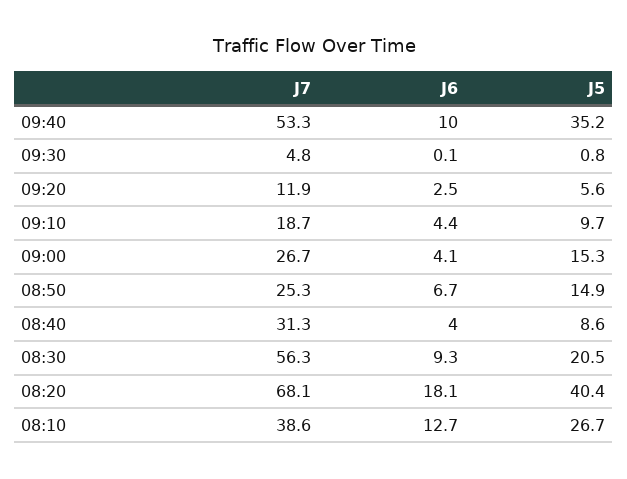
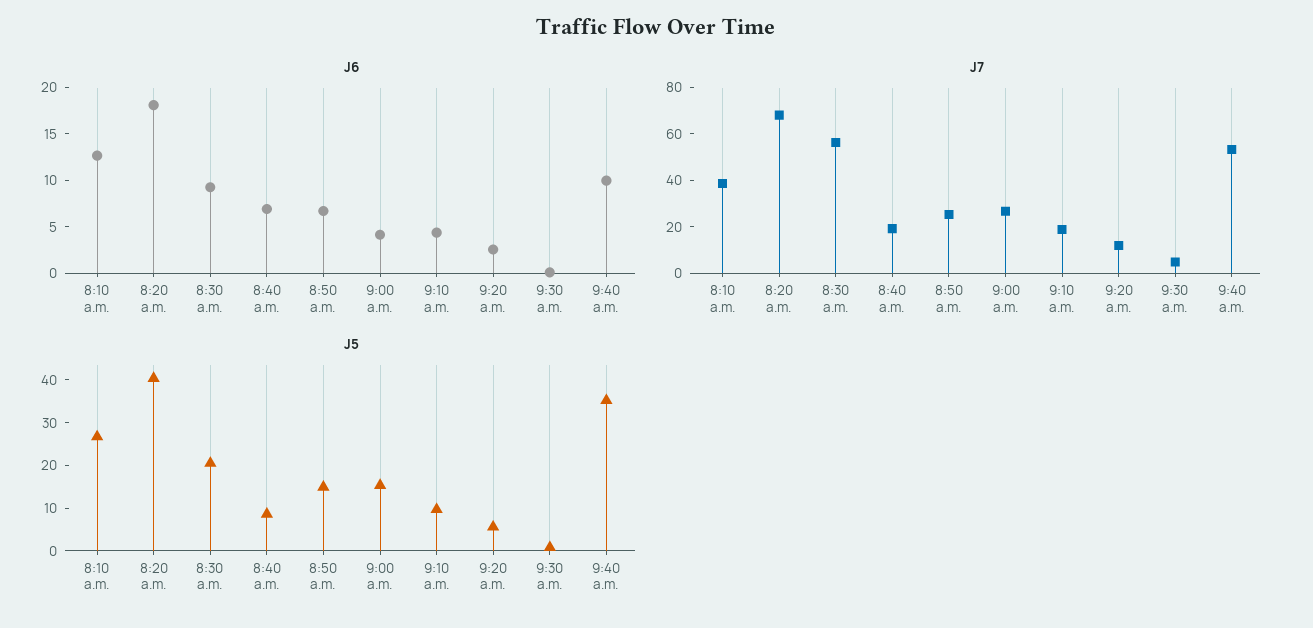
  {
    "J7": {
      "09:40": 53.3,
      "09:30": 4.8,
      "09:20": 11.9,
      "09:10": 18.7,
      "09:00": 26.7,
      "08:50": 25.3,
-     "08:40": 31.3,
+     "08:40": 20,
      "08:30": 56.3,
      "08:20": 68.1,
      "08:10": 38.6
    },
    "J6": {
      "09:40": 10,
      "09:30": 0.1,
      "09:20": 2.5,
      "09:10": 4.4,
      "09:00": 4.1,
      "08:50": 6.7,
-     "08:40": 4,
+     "08:40": 7,
      "08:30": 9.3,
      "08:20": 18.1,
      "08:10": 12.7
    },
    "J5": {
      "09:40": 35.2,
      "09:30": 0.8,
      "09:20": 5.6,
      "09:10": 9.7,
      "09:00": 15.3,
      "08:50": 14.9,
      "08:40": 8.6,
      "08:30": 20.5,
      "08:20": 40.4,
      "08:10": 26.7
    }
  }

